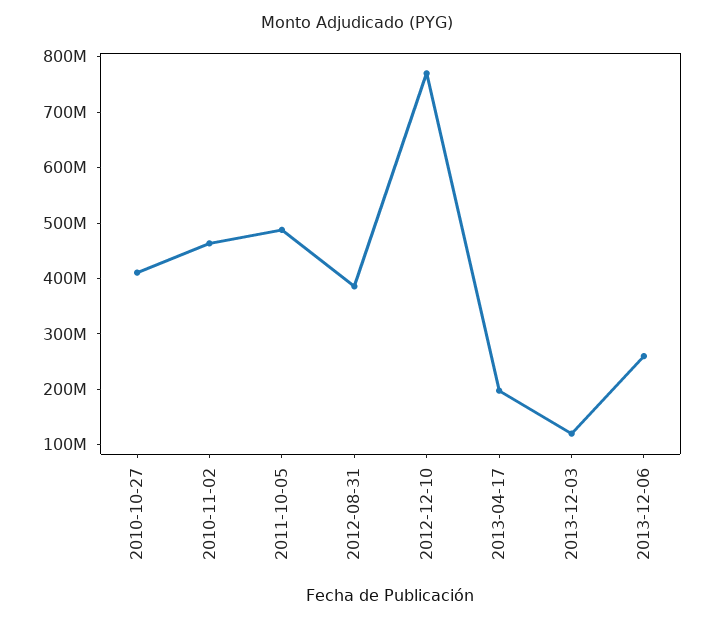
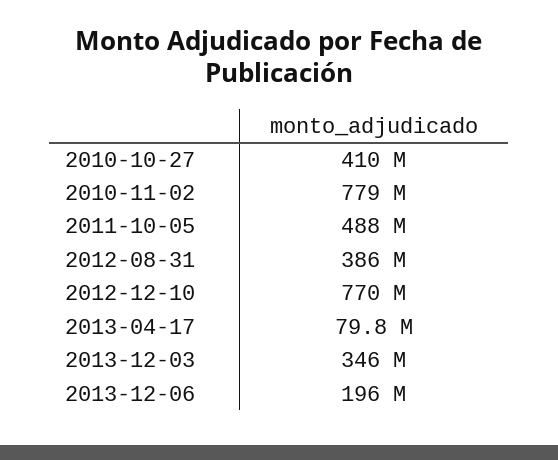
  {
    "2010-10-27": 410000000,
-   "2010-11-02": 460000000,
+   "2010-11-02": 779000000,
    "2011-10-05": 488000000,
    "2012-08-31": 386000000,
    "2012-12-10": 770000000,
-   "2013-04-17": 200000000,
+   "2013-04-17": 79800000,
-   "2013-12-03": 120000000,
+   "2013-12-03": 346000000,
-   "2013-12-06": 260000000
+   "2013-12-06": 196000000
  }

